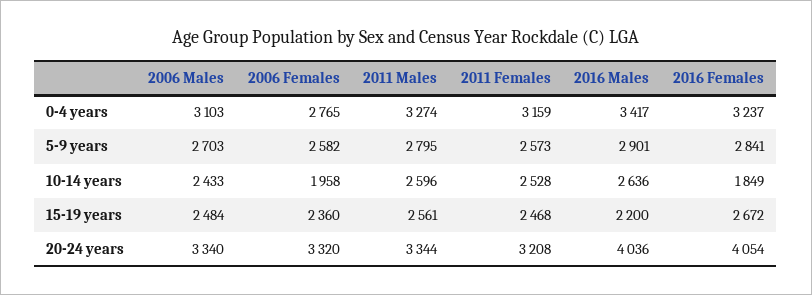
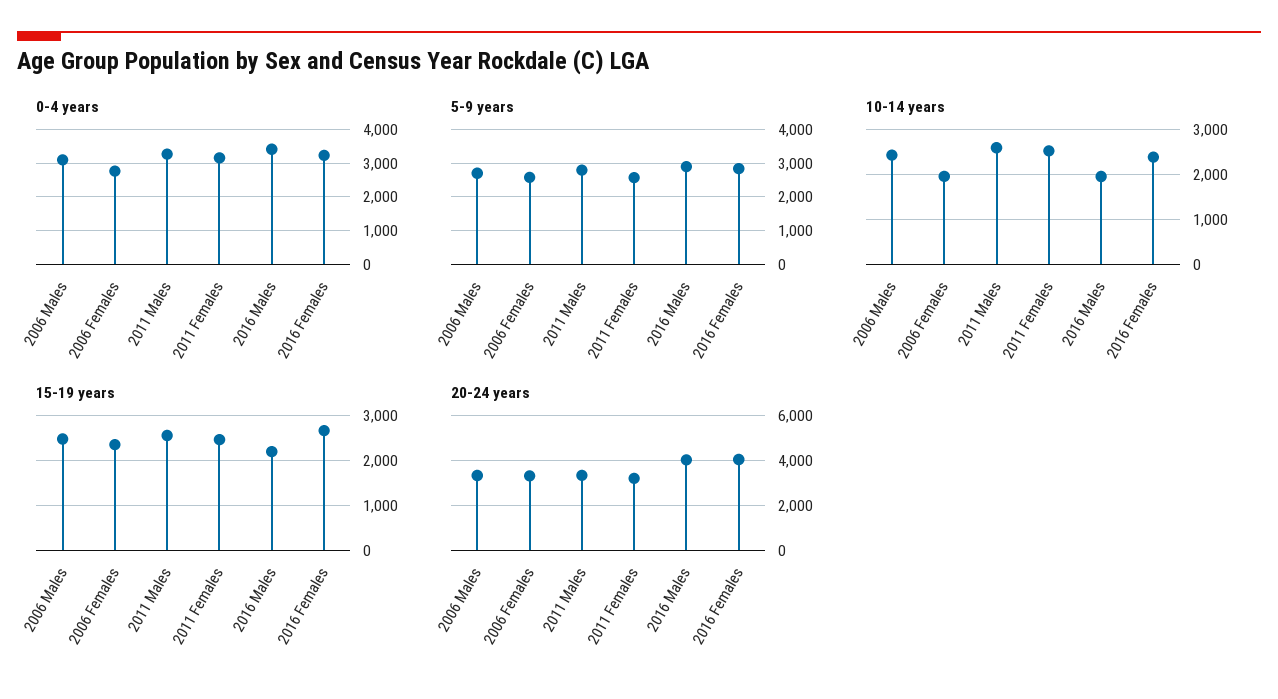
  {
    "0-4 years": {
      "2006 Males": 3103,
      "2006 Females": 2765,
      "2011 Males": 3274,
      "2011 Females": 3159,
      "2016 Males": 3417,
      "2016 Females": 3237
    },
    "5-9 years": {
      "2006 Males": 2703,
      "2006 Females": 2582,
      "2011 Males": 2795,
      "2011 Females": 2573,
      "2016 Males": 2901,
      "2016 Females": 2841
    },
    "10-14 years": {
      "2006 Males": 2433,
      "2006 Females": 1958,
      "2011 Males": 2596,
      "2011 Females": 2528,
-     "2016 Males": 2636,
+     "2016 Males": 2000,
-     "2016 Females": 1849
+     "2016 Females": 2400
    },
    "15-19 years": {
      "2006 Males": 2484,
      "2006 Females": 2360,
      "2011 Males": 2561,
      "2011 Females": 2468,
      "2016 Males": 2200,
      "2016 Females": 2672
    },
    "20-24 years": {
      "2006 Males": 3340,
      "2006 Females": 3320,
      "2011 Males": 3344,
      "2011 Females": 3208,
      "2016 Males": 4036,
      "2016 Females": 4054
    }
  }

